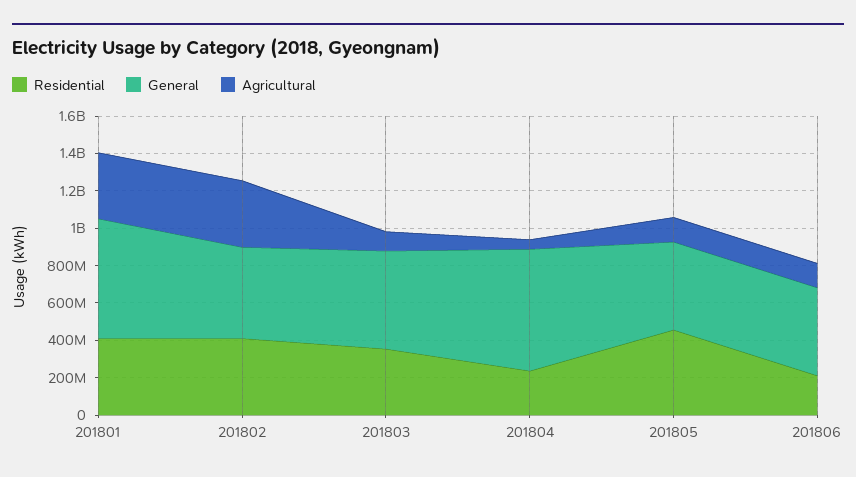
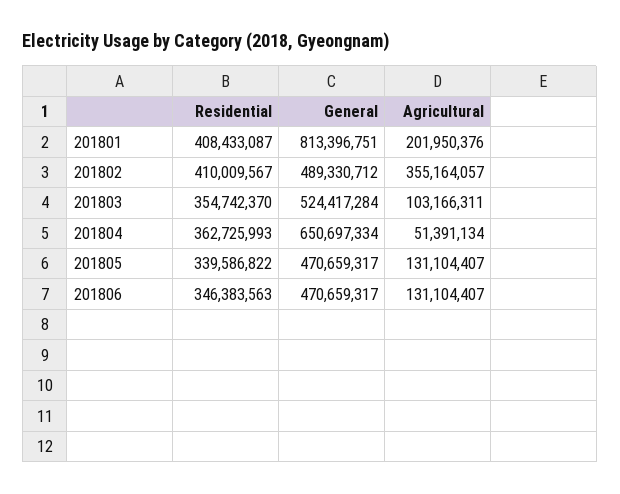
  {
    "Residential": {
      "201801": 408433087,
      "201802": 410009567,
      "201803": 354742370,
-     "201804": 250000000,
+     "201804": 362725993,
-     "201805": 450000000,
+     "201805": 339586822,
-     "201806": 200000000
+     "201806": 346383563
    },
    "General": {
-     "201801": 650000000,
+     "201801": 813396751,
      "201802": 489330712,
      "201803": 524417284,
      "201804": 650697334,
      "201805": 470659317,
      "201806": 470659317
    },
    "Agricultural": {
-     "201801": 350000000,
+     "201801": 201950376,
      "201802": 355164057,
      "201803": 103166311,
      "201804": 51391134,
      "201805": 131104407,
      "201806": 131104407
    }
  }

